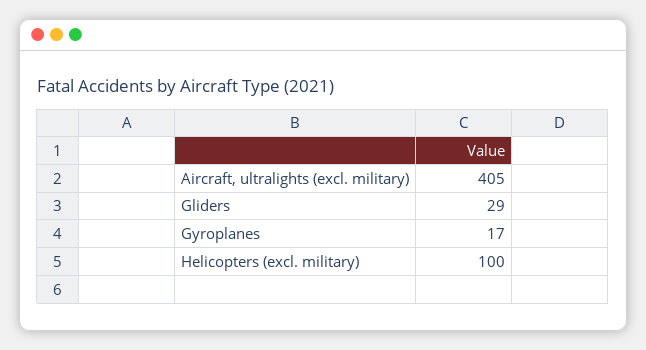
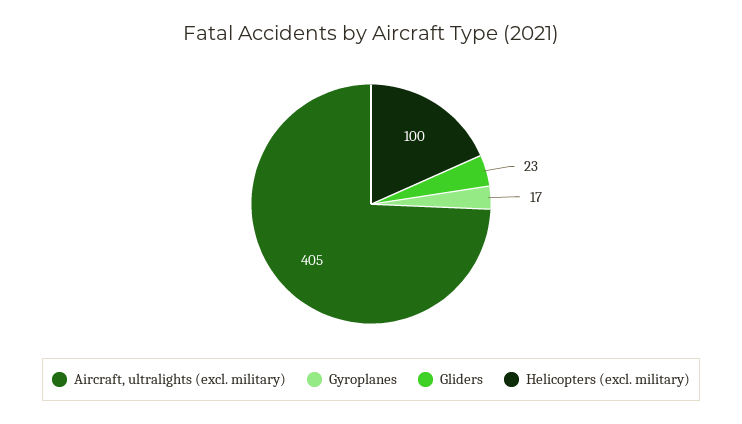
  {
    "Aircraft, ultralights (excl. military)": 405,
-   "Gliders": 29,
+   "Gliders": 23,
    "Gyroplanes": 17,
    "Helicopters (excl. military)": 100
  }

